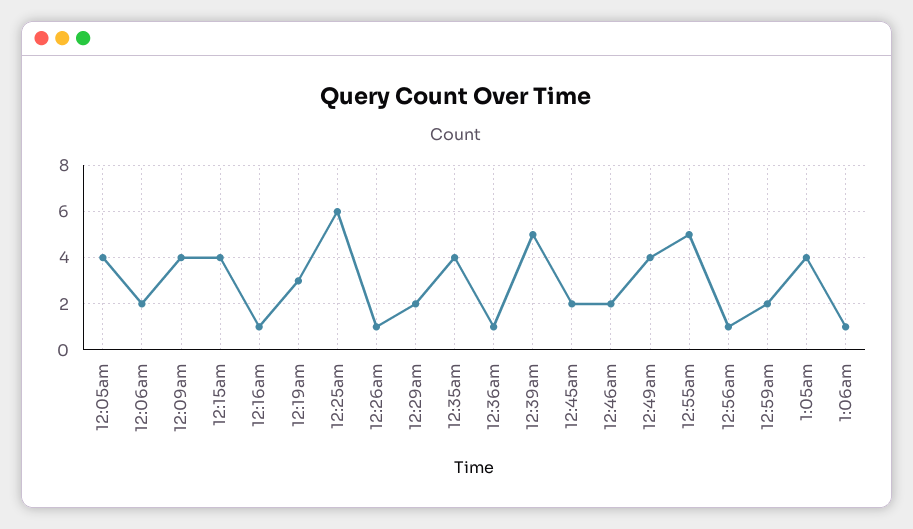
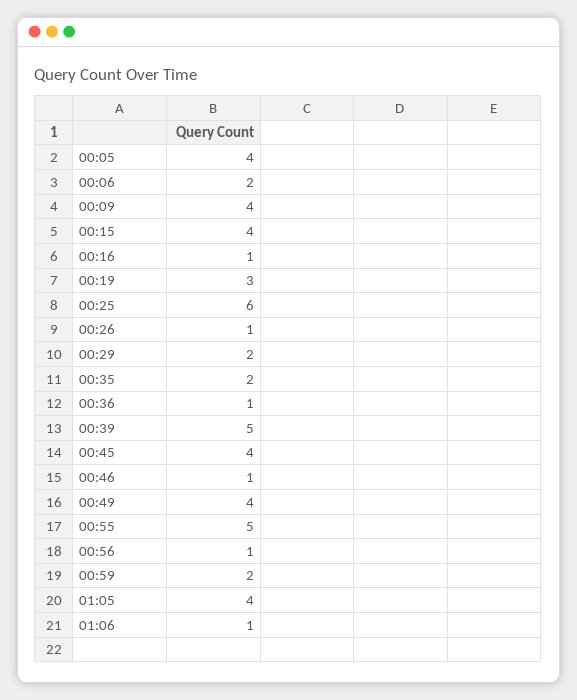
  {
    "12:05am": 4,
    "12:06am": 2,
    "12:09am": 4,
    "12:15am": 4,
    "12:16am": 1,
    "12:19am": 3,
    "12:25am": 6,
    "12:26am": 1,
    "12:29am": 2,
-   "12:35am": 4,
+   "12:35am": 2,
    "12:36am": 1,
    "12:39am": 5,
-   "12:45am": 2,
+   "12:45am": 4,
-   "12:46am": 2,
+   "12:46am": 1,
    "12:49am": 4,
    "12:55am": 5,
    "12:56am": 1,
    "12:59am": 2,
    "1:05am": 4,
    "1:06am": 1
  }

